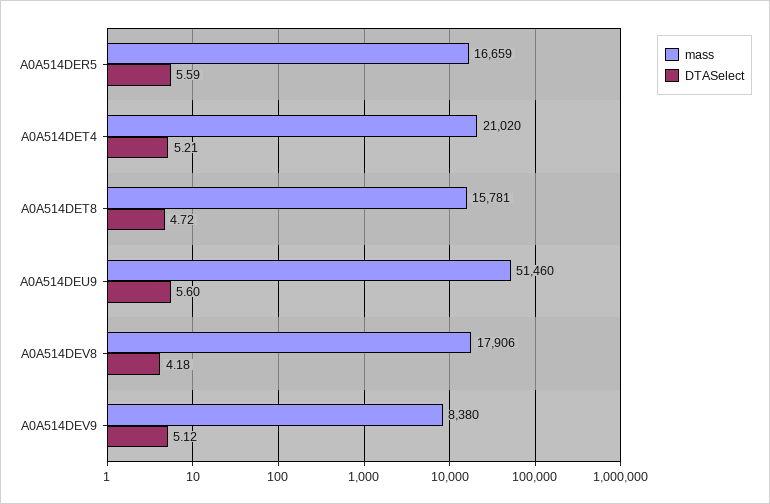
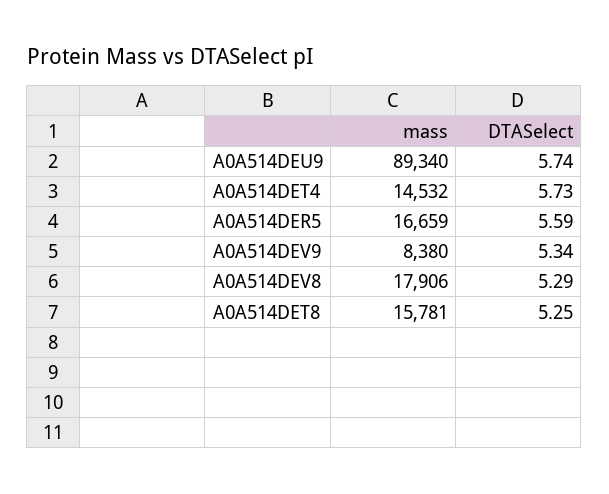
  {
    "mass": {
      "A0A514DER5": 16659,
-     "A0A514DET4": 21020,
+     "A0A514DET4": 14532,
      "A0A514DET8": 15781,
-     "A0A514DEU9": 51460,
+     "A0A514DEU9": 89340,
      "A0A514DEV8": 17906,
      "A0A514DEV9": 8380
    },
    "DTASelect": {
      "A0A514DER5": 5.59,
-     "A0A514DET4": 5.21,
+     "A0A514DET4": 5.73,
-     "A0A514DET8": 4.72,
+     "A0A514DET8": 5.25,
-     "A0A514DEU9": 5.6,
+     "A0A514DEU9": 5.74,
-     "A0A514DEV8": 4.18,
+     "A0A514DEV8": 5.29,
-     "A0A514DEV9": 5.12
+     "A0A514DEV9": 5.34
    }
  }

